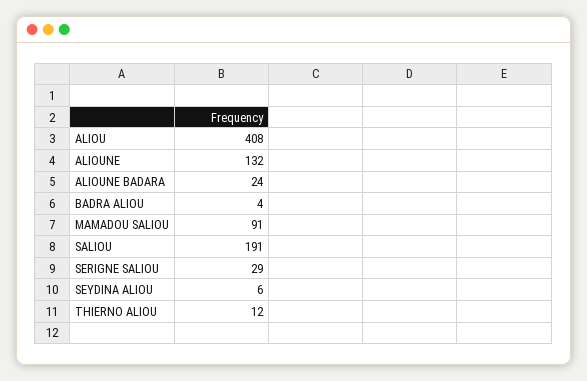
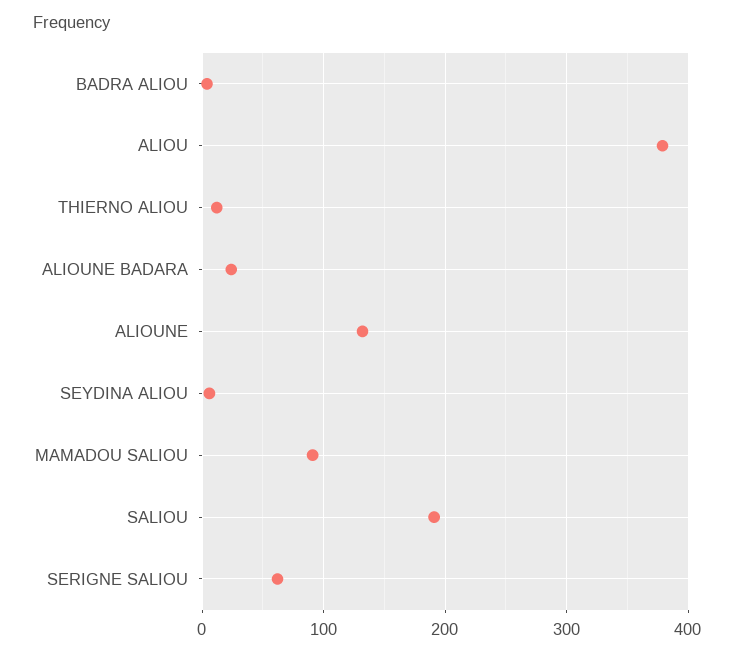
  {
-   "ALIOU": 408,
+   "ALIOU": 380,
    "ALIOUNE": 132,
    "ALIOUNE BADARA": 24,
    "BADRA ALIOU": 4,
    "MAMADOU SALIOU": 91,
    "SALIOU": 191,
-   "SERIGNE SALIOU": 29,
+   "SERIGNE SALIOU": 60,
    "SEYDINA ALIOU": 6,
    "THIERNO ALIOU": 12
  }

